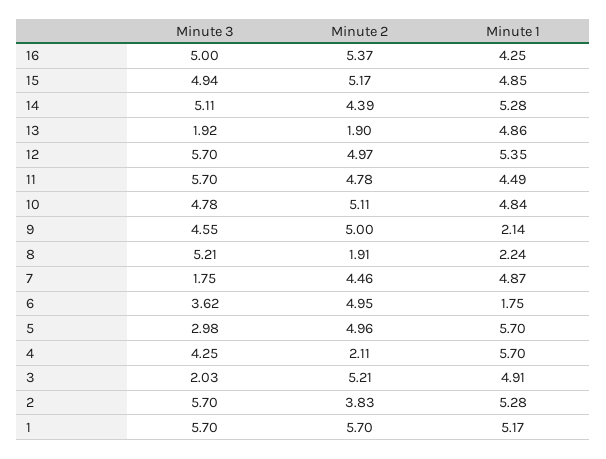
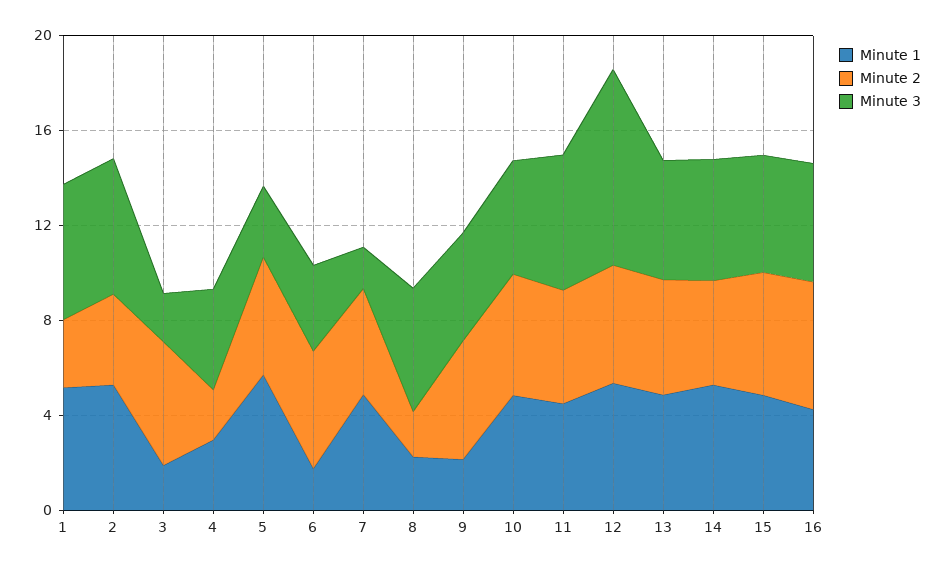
  {
    "Minute 3": {
      "16": 5,
      "15": 4.94,
      "14": 5.11,
-     "13": 1.92,
+     "13": 5,
-     "12": 5.7,
+     "12": 8,
      "11": 5.7,
      "10": 4.78,
      "9": 4.55,
      "8": 5.21,
      "7": 1.75,
      "6": 3.62,
      "5": 2.98,
      "4": 4.25,
      "3": 2.03,
      "2": 5.7,
      "1": 5.7
    },
    "Minute 2": {
      "16": 5.37,
      "15": 5.17,
      "14": 4.39,
-     "13": 1.9,
+     "13": 5,
      "12": 4.97,
      "11": 4.78,
      "10": 5.11,
      "9": 5,
      "8": 1.91,
      "7": 4.46,
      "6": 4.95,
      "5": 4.96,
      "4": 2.11,
      "3": 5.21,
      "2": 3.83,
-     "1": 5.7
+     "1": 3
    },
    "Minute 1": {
      "16": 4.25,
      "15": 4.85,
      "14": 5.28,
      "13": 4.86,
      "12": 5.35,
      "11": 4.49,
      "10": 4.84,
      "9": 2.14,
      "8": 2.24,
      "7": 4.87,
      "6": 1.75,
      "5": 5.7,
-     "4": 5.7,
+     "4": 3,
-     "3": 4.91,
+     "3": 2,
      "2": 5.28,
      "1": 5.17
    }
  }

